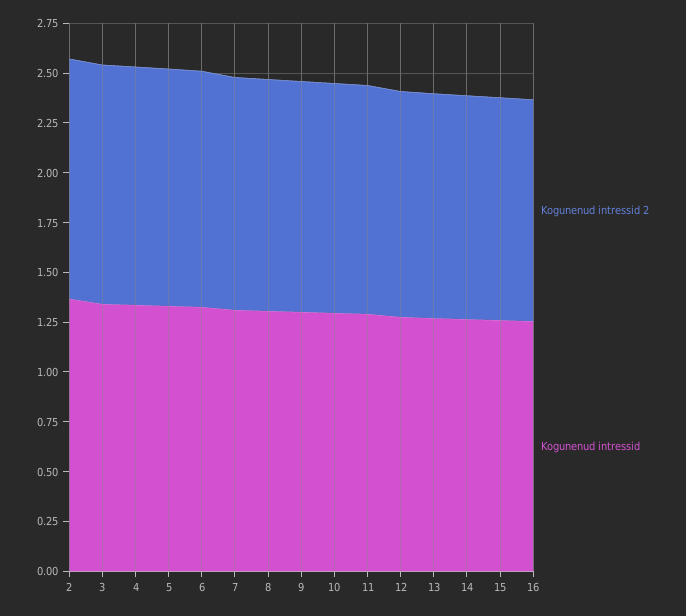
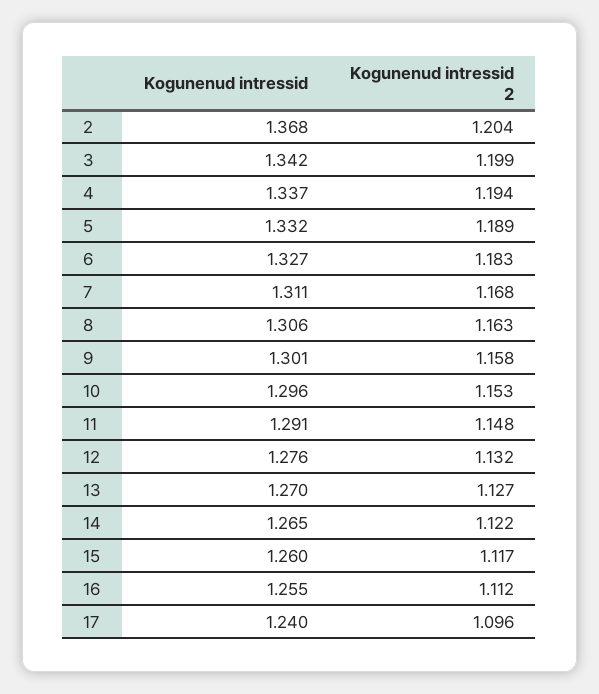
  {
    "Kogunenud intressid 2": {
      "2": 1.204,
      "3": 1.199,
      "4": 1.194,
      "5": 1.189,
      "6": 1.183,
      "7": 1.168,
      "8": 1.163,
      "9": 1.158,
      "10": 1.153,
      "11": 1.148,
      "12": 1.132,
      "13": 1.127,
      "14": 1.122,
      "15": 1.117,
-     "16": 1.112
+     "16": 1.112,
+     "17": 1.096
    },
    "Kogunenud intressid": {
      "2": 1.368,
      "3": 1.342,
      "4": 1.337,
      "5": 1.332,
      "6": 1.327,
      "7": 1.311,
      "8": 1.306,
      "9": 1.301,
      "10": 1.296,
      "11": 1.291,
      "12": 1.276,
      "13": 1.27,
      "14": 1.265,
      "15": 1.26,
-     "16": 1.255
+     "16": 1.255,
+     "17": 1.24
    }
  }

